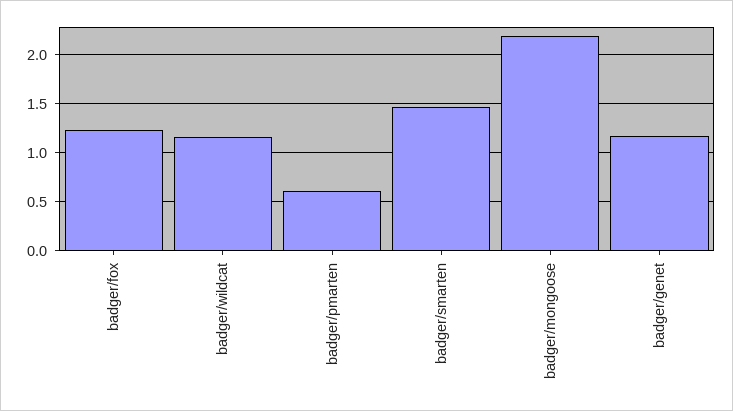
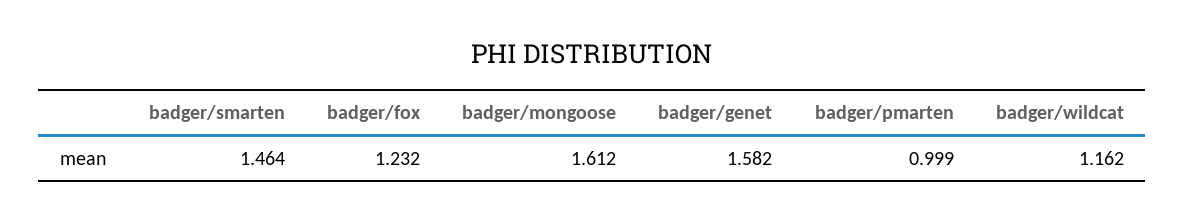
  {
    "badger/fox": 1.232,
    "badger/wildcat": 1.162,
-   "badger/pmarten": 0.6,
+   "badger/pmarten": 0.999,
    "badger/smarten": 1.464,
-   "badger/mongoose": 2.2,
+   "badger/mongoose": 1.612,
-   "badger/genet": 1.2
+   "badger/genet": 1.582
  }

